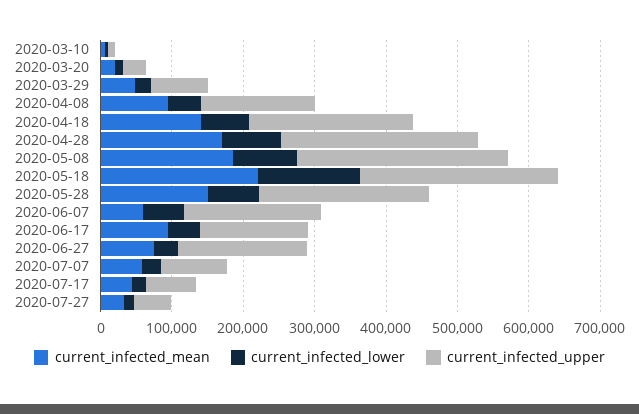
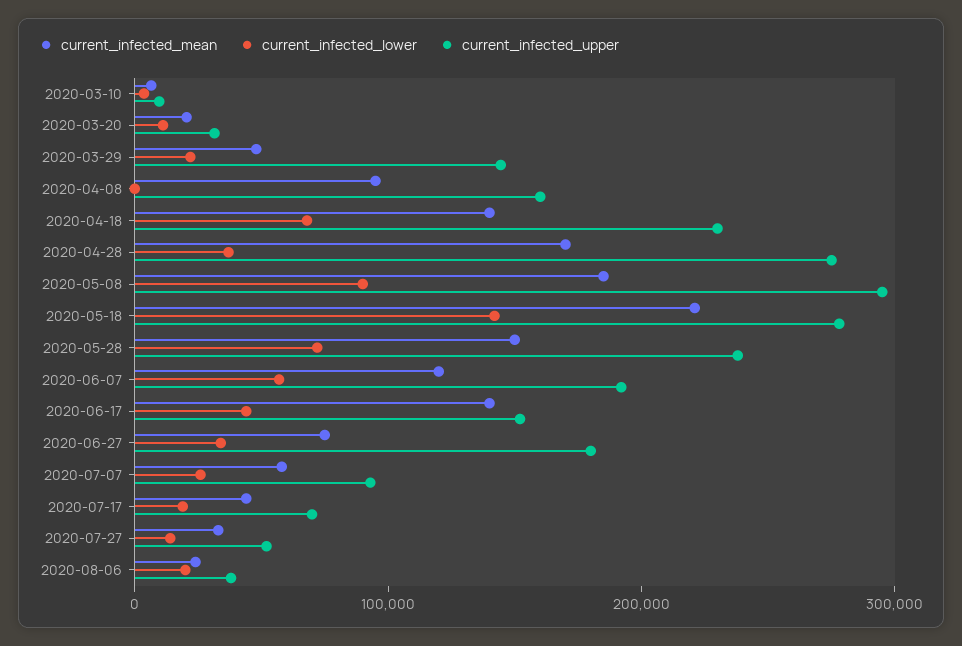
  {
    "current_infected_mean": {
      "2020-03-10": 0,
      "2020-03-20": 20000,
      "2020-03-29": 40000,
      "2020-04-08": 100000,
      "2020-04-18": 140000,
      "2020-04-28": 180000,
      "2020-05-08": 180000,
      "2020-05-18": 220000,
      "2020-05-28": 160000,
-     "2020-06-07": 60000,
+     "2020-06-07": 120000,
-     "2020-06-17": 100000,
+     "2020-06-17": 140000,
      "2020-06-27": 80000,
      "2020-07-07": 60000,
      "2020-07-17": 40000,
-     "2020-07-27": 40000
+     "2020-07-27": 40000,
+     "2020-08-06": 20000
    },
    "current_infected_lower": {
      "2020-03-10": 0,
      "2020-03-20": 20000,
      "2020-03-29": 20000,
-     "2020-04-08": 40000,
+     "2020-04-08": 0,
      "2020-04-18": 60000,
-     "2020-04-28": 80000,
+     "2020-04-28": 40000,
      "2020-05-08": 100000,
      "2020-05-18": 140000,
      "2020-05-28": 80000,
      "2020-06-07": 60000,
      "2020-06-17": 40000,
      "2020-06-27": 40000,
      "2020-07-07": 20000,
      "2020-07-17": 20000,
-     "2020-07-27": 20000
+     "2020-07-27": 20000,
+     "2020-08-06": 20000
    },
    "current_infected_upper": {
      "2020-03-10": 0,
      "2020-03-20": 40000,
-     "2020-03-29": 80000,
+     "2020-03-29": 140000,
      "2020-04-08": 160000,
      "2020-04-18": 240000,
      "2020-04-28": 280000,
      "2020-05-08": 300000,
      "2020-05-18": 280000,
      "2020-05-28": 240000,
      "2020-06-07": 200000,
      "2020-06-17": 160000,
      "2020-06-27": 180000,
      "2020-07-07": 100000,
      "2020-07-17": 80000,
-     "2020-07-27": 60000
+     "2020-07-27": 60000,
+     "2020-08-06": 40000
    }
  }

